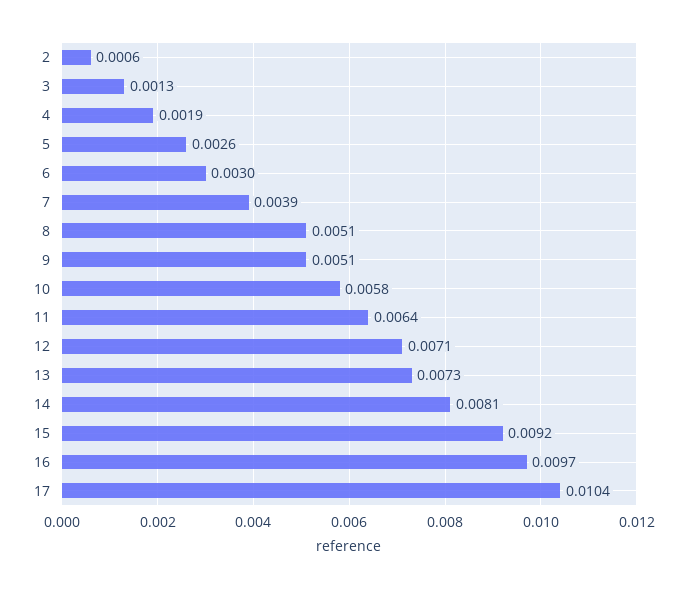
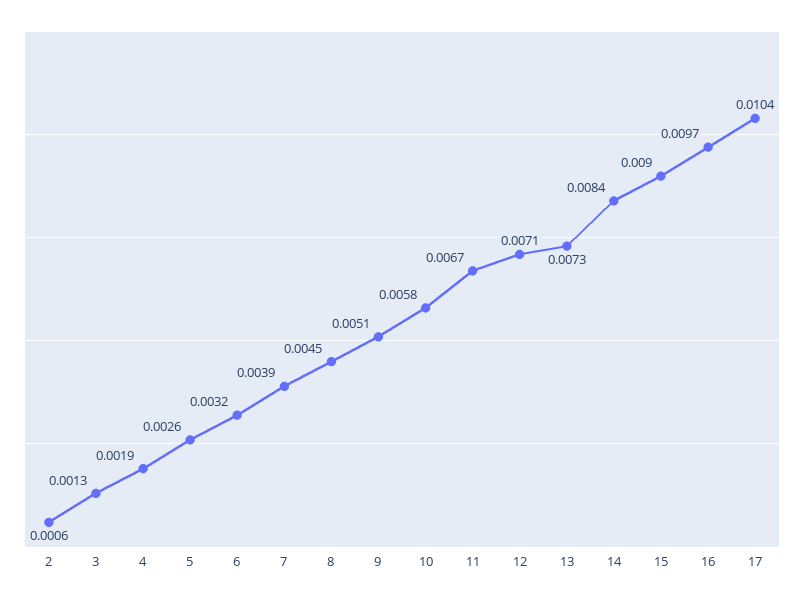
  {
    "2": 0.0006,
    "3": 0.0013,
    "4": 0.0019,
    "5": 0.0026,
-   "6": 0.003,
+   "6": 0.0032,
    "7": 0.0039,
-   "8": 0.0051,
+   "8": 0.0045,
    "9": 0.0051,
    "10": 0.0058,
-   "11": 0.0064,
+   "11": 0.0067,
    "12": 0.0071,
    "13": 0.0073,
-   "14": 0.0081,
+   "14": 0.0084,
-   "15": 0.0092,
+   "15": 0.009,
    "16": 0.0097,
    "17": 0.0104
  }

